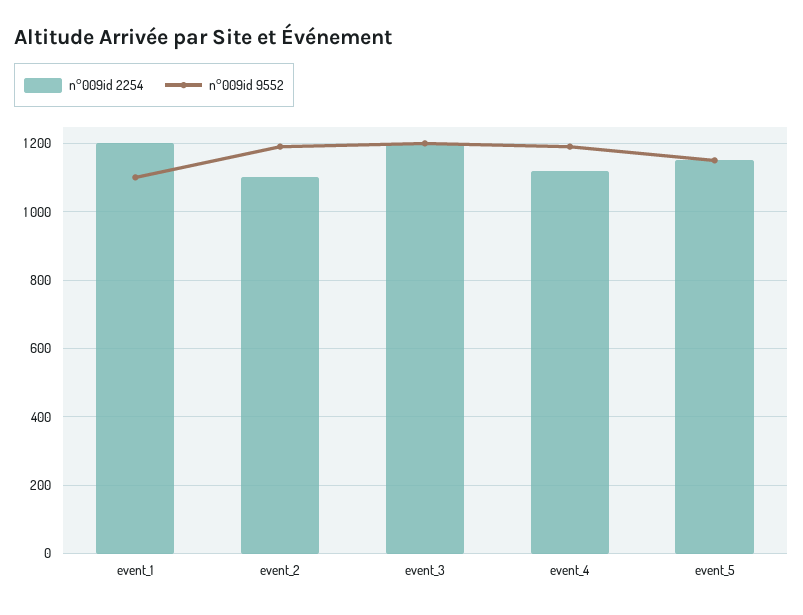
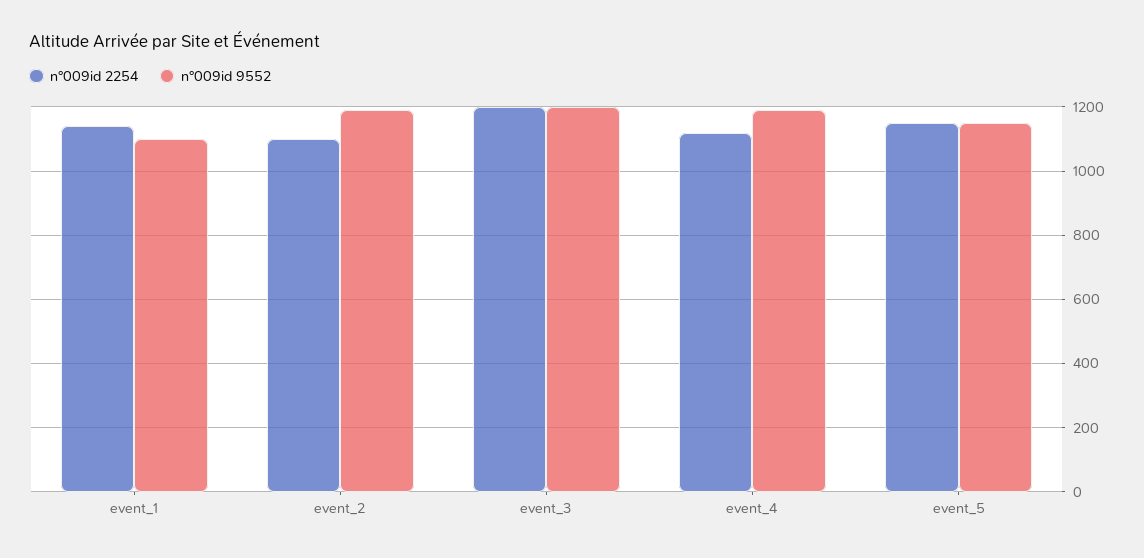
  {
    "n°009id 2254": {
-     "event_1": 1200,
+     "event_1": 1140,
      "event_2": 1100,
      "event_3": 1200,
      "event_4": 1120,
      "event_5": 1160
    },
    "n°009id 9552": {
      "event_1": 1100,
      "event_2": 1200,
      "event_3": 1200,
      "event_4": 1200,
      "event_5": 1160
    }
  }

